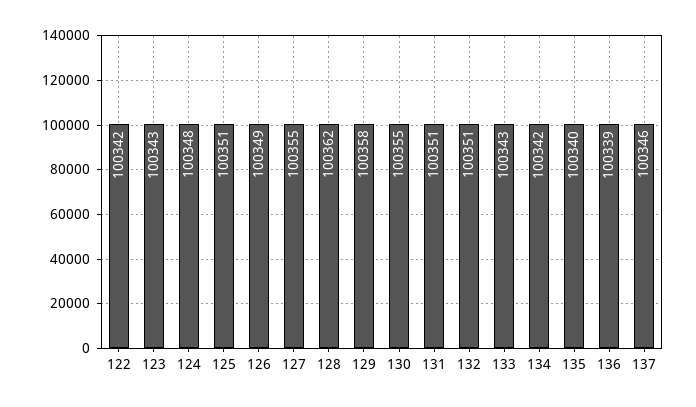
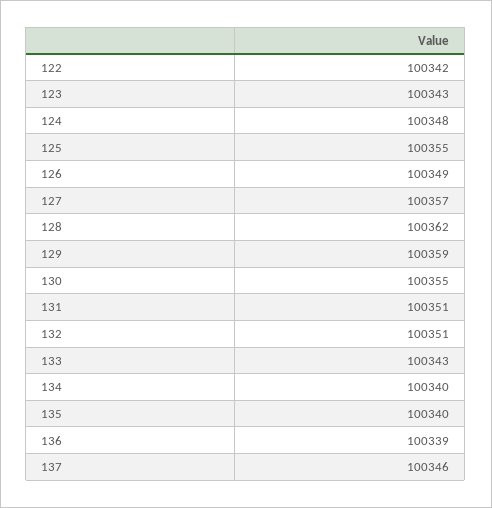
  {
    "122": 100342,
    "123": 100343,
    "124": 100348,
-   "125": 100351,
+   "125": 100355,
    "126": 100349,
-   "127": 100355,
+   "127": 100357,
    "128": 100362,
-   "129": 100358,
+   "129": 100359,
    "130": 100355,
    "131": 100351,
    "132": 100351,
    "133": 100343,
-   "134": 100342,
+   "134": 100340,
    "135": 100340,
    "136": 100339,
    "137": 100346
  }

